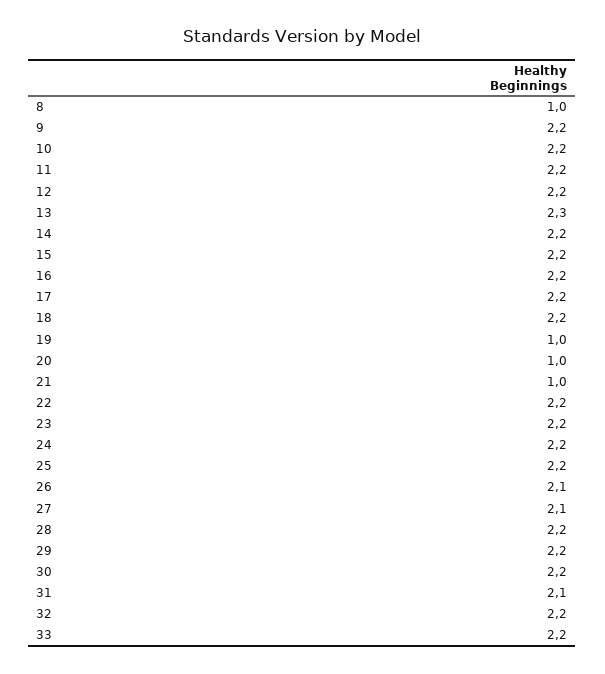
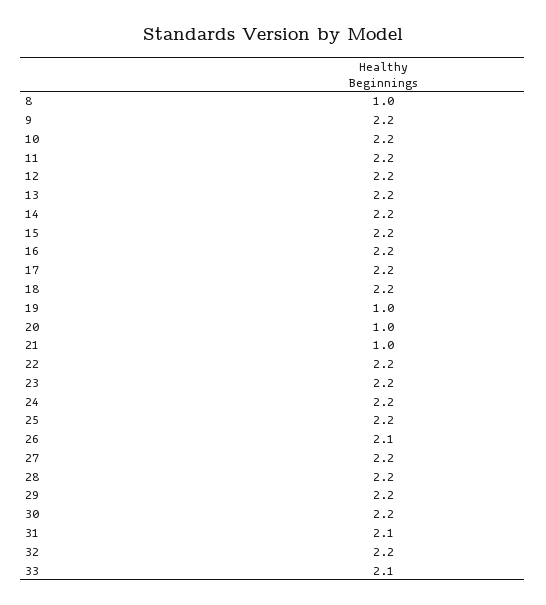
  {
    "8": 1,
    "9": 2.2,
    "10": 2.2,
    "11": 2.2,
    "12": 2.2,
-   "13": 2.3,
+   "13": 2.2,
    "14": 2.2,
    "15": 2.2,
    "16": 2.2,
    "17": 2.2,
    "18": 2.2,
    "19": 1,
    "20": 1,
    "21": 1,
    "22": 2.2,
    "23": 2.2,
    "24": 2.2,
    "25": 2.2,
    "26": 2.1,
-   "27": 2.1,
+   "27": 2.2,
    "28": 2.2,
    "29": 2.2,
    "30": 2.2,
    "31": 2.1,
    "32": 2.2,
-   "33": 2.2
+   "33": 2.1
  }

